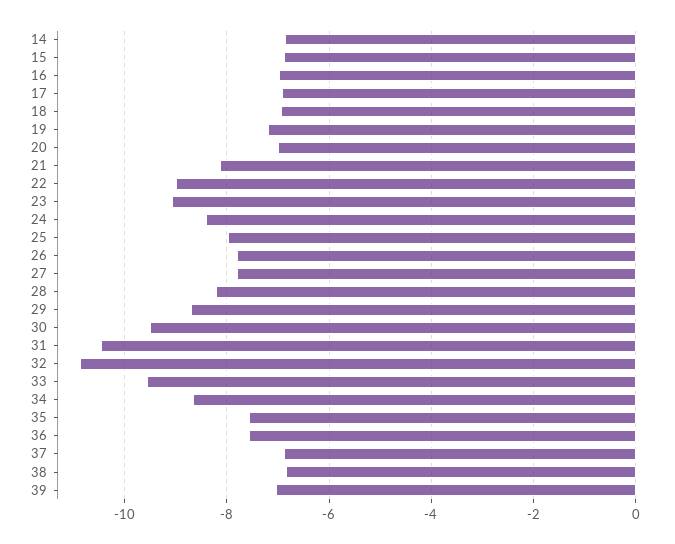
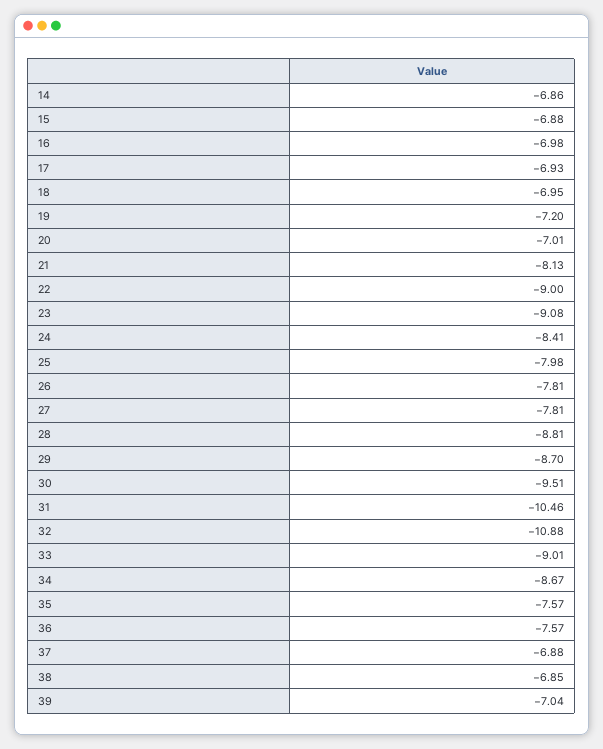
  {
    "14": -6.86,
    "15": -6.88,
    "16": -6.98,
    "17": -6.93,
    "18": -6.95,
    "19": -7.2,
    "20": -7.01,
    "21": -8.13,
    "22": -9,
    "23": -9.08,
    "24": -8.41,
    "25": -7.98,
    "26": -7.81,
    "27": -7.81,
-   "28": -8.2,
+   "28": -8.81,
    "29": -8.7,
    "30": -9.51,
    "31": -10.46,
    "32": -10.88,
-   "33": -9.6,
+   "33": -9.01,
    "34": -8.67,
    "35": -7.57,
    "36": -7.57,
    "37": -6.88,
    "38": -6.85,
    "39": -7.04
  }

